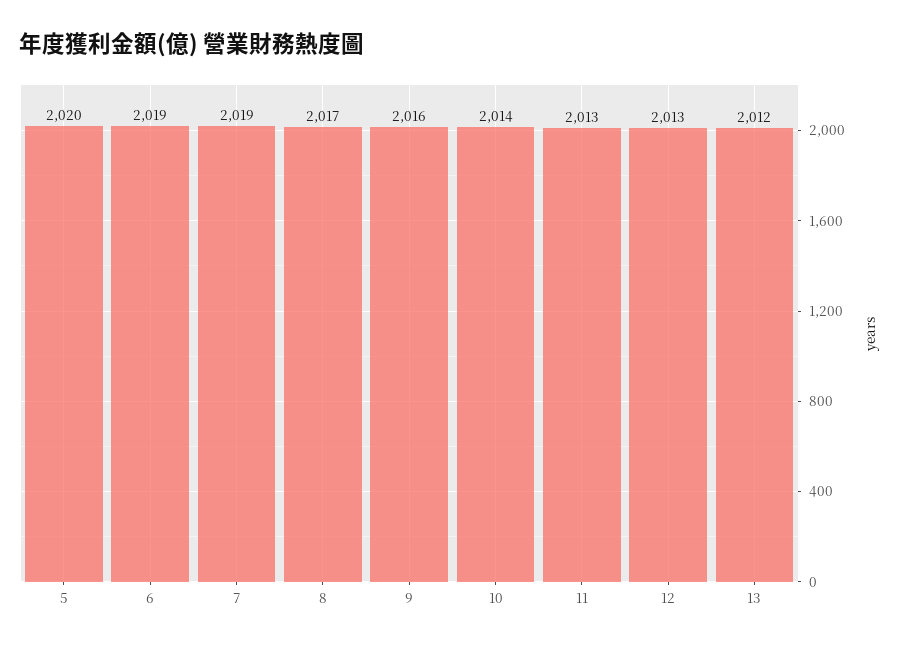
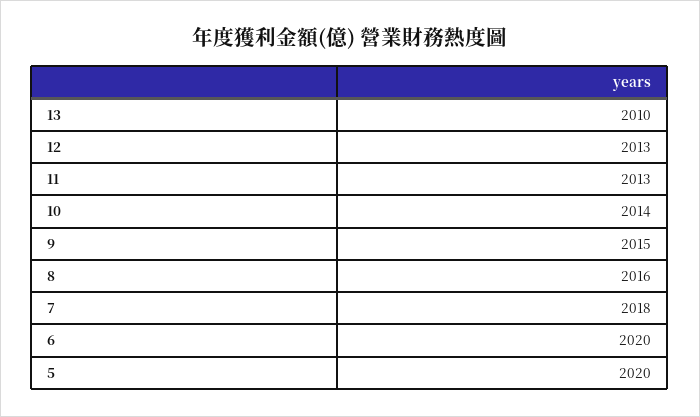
  {
    "5": 2020,
-   "6": 2019,
+   "6": 2020,
-   "7": 2019,
+   "7": 2018,
-   "8": 2017,
+   "8": 2016,
-   "9": 2016,
+   "9": 2015,
    "10": 2014,
    "11": 2013,
    "12": 2013,
-   "13": 2012
+   "13": 2010
  }

